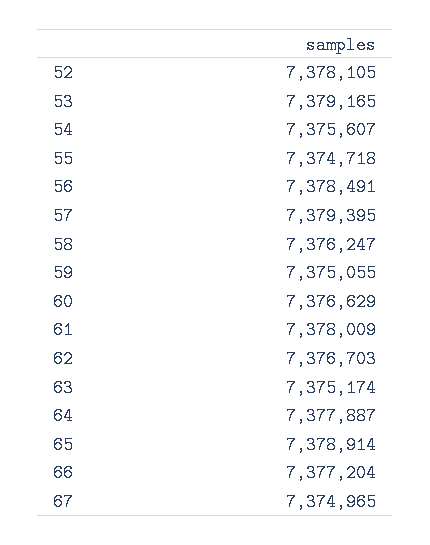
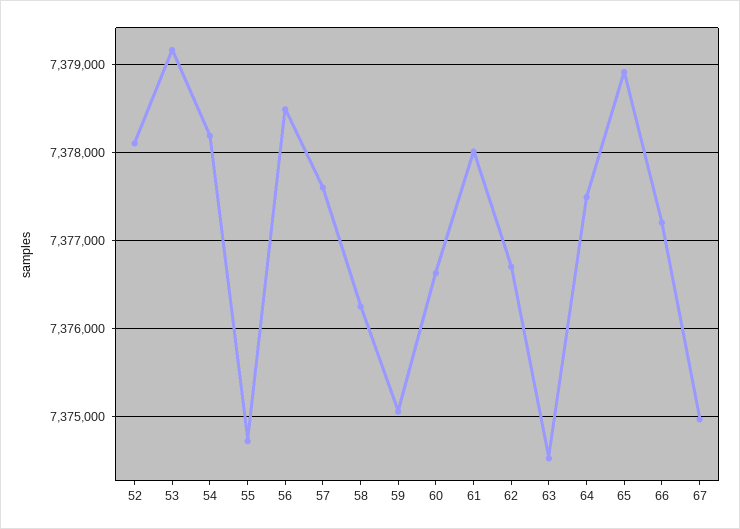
  {
    "52": 7378105,
    "53": 7379165,
-   "54": 7375607,
+   "54": 7378200,
    "55": 7374718,
    "56": 7378491,
-   "57": 7379395,
+   "57": 7377600,
    "58": 7376247,
    "59": 7375055,
    "60": 7376629,
    "61": 7378009,
    "62": 7376703,
-   "63": 7375174,
+   "63": 7374500,
-   "64": 7377887,
+   "64": 7377500,
    "65": 7378914,
    "66": 7377204,
    "67": 7374965
  }

